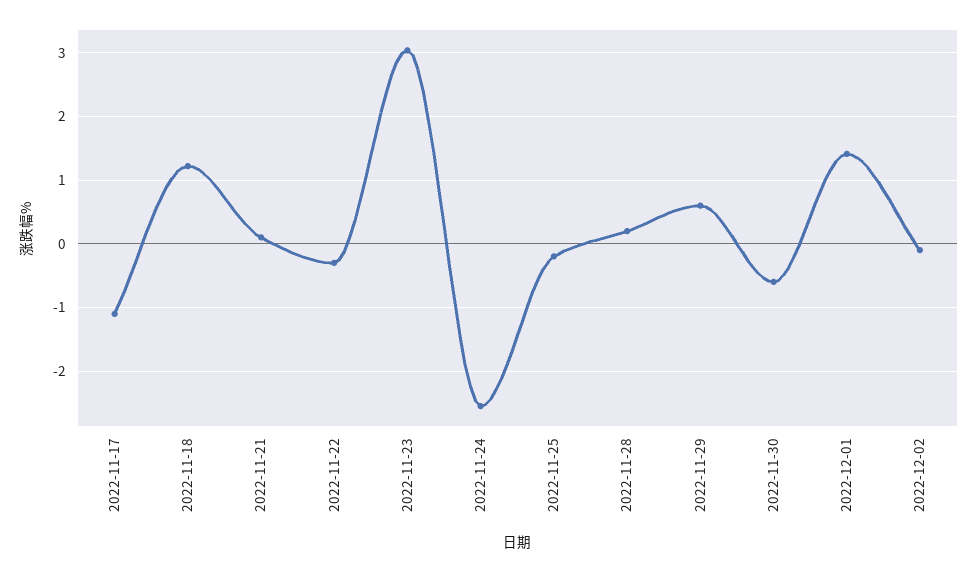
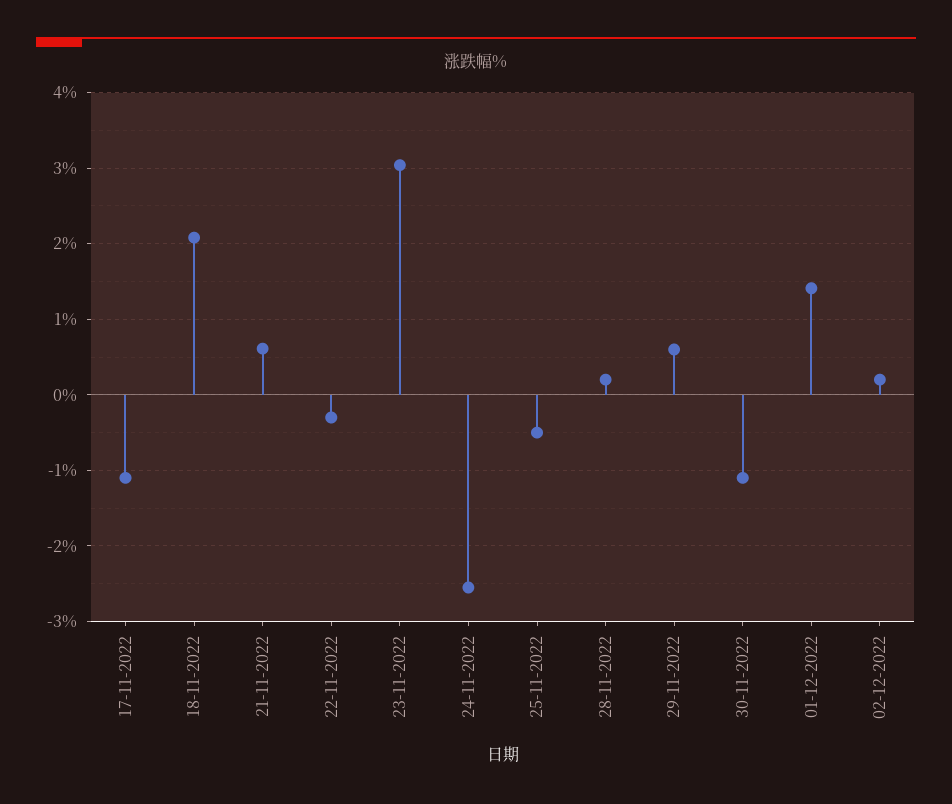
  {
    "2022-11-17": -1.1,
-   "2022-11-18": 1.2,
+   "2022-11-18": 2.1,
-   "2022-11-21": 0.1,
+   "2022-11-21": 0.6,
    "2022-11-22": -0.3,
    "2022-11-23": 3,
    "2022-11-24": -2.6,
-   "2022-11-25": -0.2,
+   "2022-11-25": -0.5,
    "2022-11-28": 0.2,
    "2022-11-29": 0.6,
-   "2022-11-30": -0.6,
+   "2022-11-30": -1.1,
    "2022-12-01": 1.4,
-   "2022-12-02": -0.1
+   "2022-12-02": 0.2
  }

